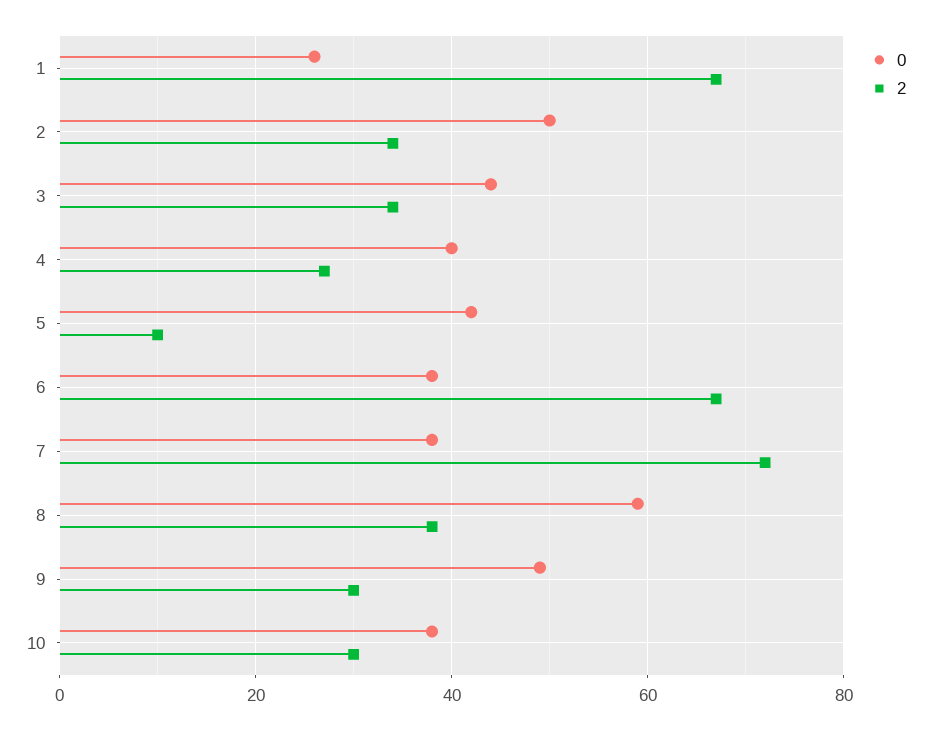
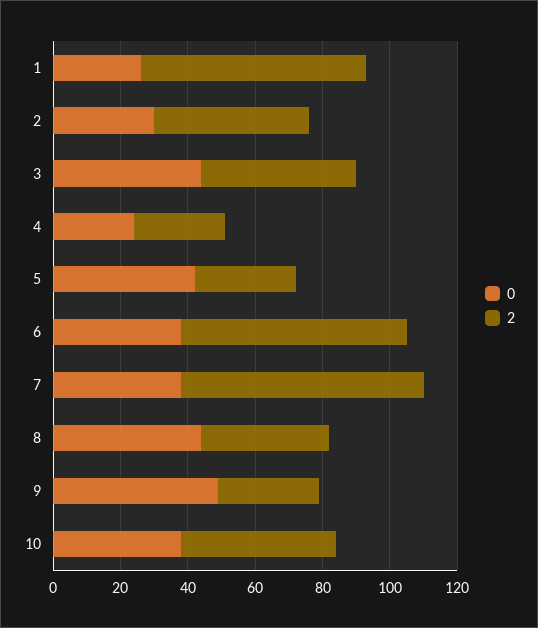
  {
    "0": {
      "1": 25,
-     "2": 50,
+     "2": 30,
      "3": 45,
-     "4": 40,
+     "4": 25,
      "5": 40,
      "6": 40,
      "7": 40,
-     "8": 60,
+     "8": 45,
      "9": 50,
      "10": 40
    },
    "2": {
      "1": 65,
-     "2": 35,
+     "2": 45,
-     "3": 35,
+     "3": 45,
      "4": 25,
-     "5": 10,
+     "5": 30,
      "6": 65,
      "7": 70,
      "8": 40,
      "9": 30,
-     "10": 30
+     "10": 45
    }
  }

